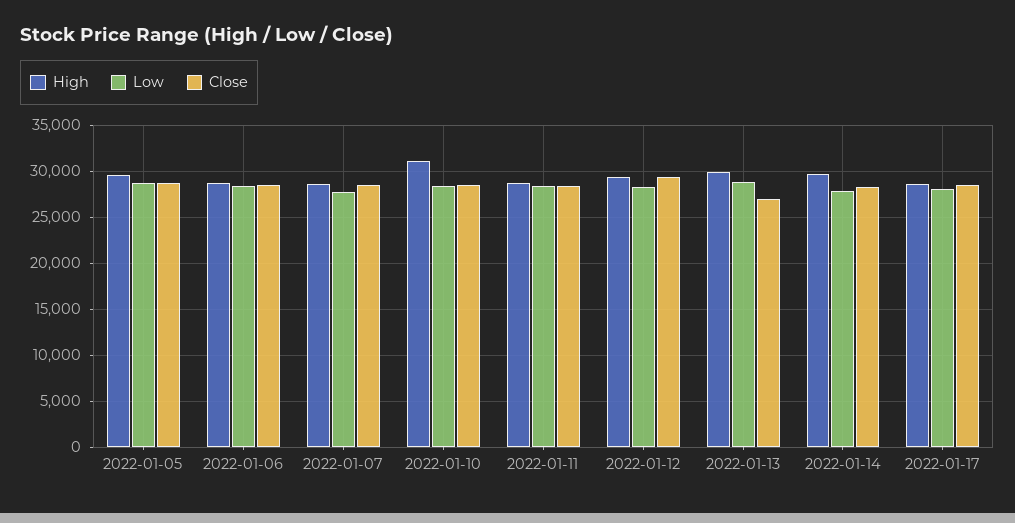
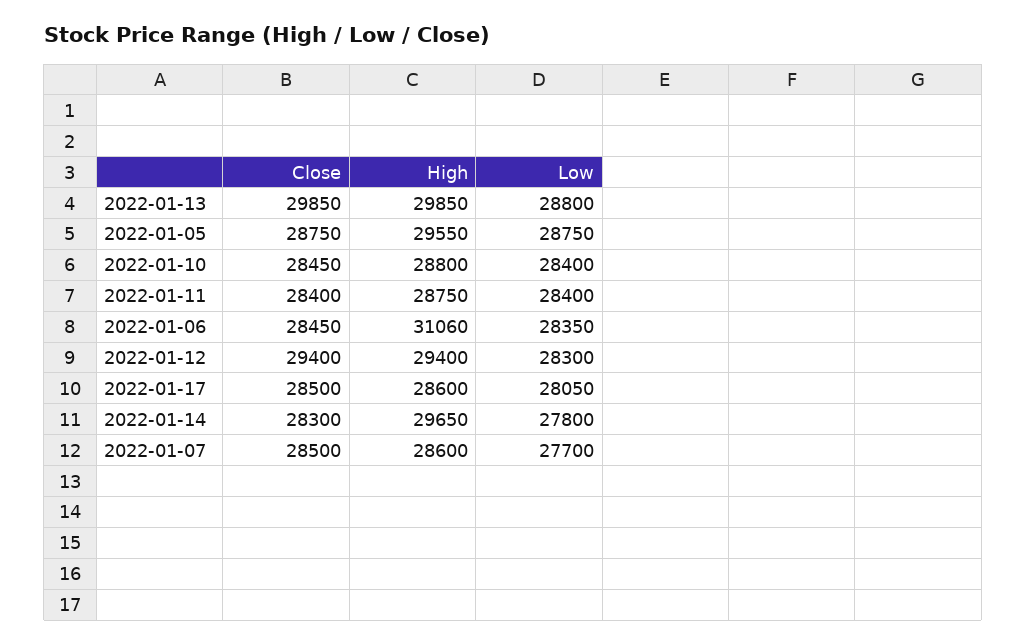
  {
    "High": {
      "2022-01-05": 29550,
-     "2022-01-06": 29000,
+     "2022-01-06": 31060,
      "2022-01-07": 28600,
-     "2022-01-10": 31000,
+     "2022-01-10": 28800,
      "2022-01-11": 28750,
      "2022-01-12": 29400,
      "2022-01-13": 29850,
      "2022-01-14": 29650,
      "2022-01-17": 28600
    },
    "Low": {
      "2022-01-05": 28750,
      "2022-01-06": 28350,
      "2022-01-07": 27700,
      "2022-01-10": 28400,
      "2022-01-11": 28400,
      "2022-01-12": 28300,
      "2022-01-13": 28800,
      "2022-01-14": 27800,
      "2022-01-17": 28050
    },
    "Close": {
      "2022-01-05": 28750,
      "2022-01-06": 28450,
      "2022-01-07": 28500,
      "2022-01-10": 28450,
      "2022-01-11": 28400,
      "2022-01-12": 29400,
-     "2022-01-13": 27000,
+     "2022-01-13": 29850,
      "2022-01-14": 28300,
      "2022-01-17": 28500
    }
  }

